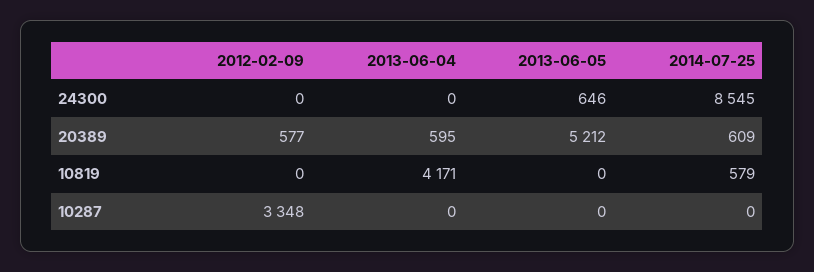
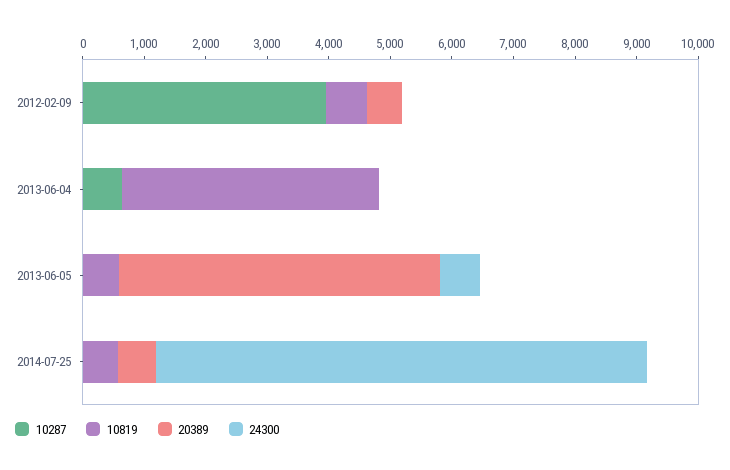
  {
    "24300": {
      "2012-02-09": 0,
      "2013-06-04": 0,
      "2013-06-05": 646,
-     "2014-07-25": 8545
+     "2014-07-25": 8000
    },
    "20389": {
      "2012-02-09": 577,
-     "2013-06-04": 595,
+     "2013-06-04": 0,
      "2013-06-05": 5212,
      "2014-07-25": 609
    },
    "10819": {
-     "2012-02-09": 0,
+     "2012-02-09": 600,
      "2013-06-04": 4171,
-     "2013-06-05": 0,
+     "2013-06-05": 600,
      "2014-07-25": 579
    },
    "10287": {
-     "2012-02-09": 3348,
+     "2012-02-09": 4000,
-     "2013-06-04": 0,
+     "2013-06-04": 600,
      "2013-06-05": 0,
      "2014-07-25": 0
    }
  }

